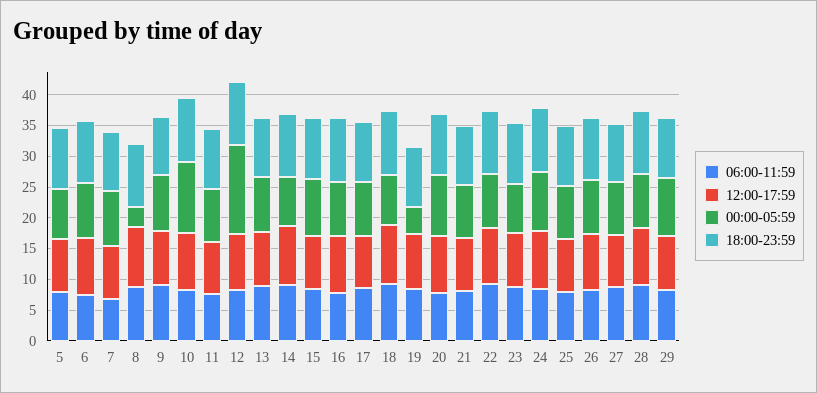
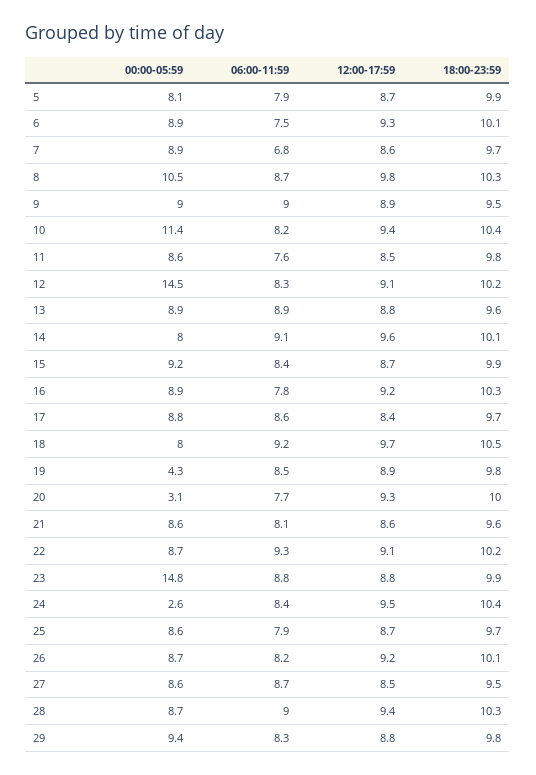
  {
    "06:00-11:59": {
      "5": 7.9,
      "6": 7.5,
      "7": 6.8,
      "8": 8.7,
      "9": 9,
      "10": 8.2,
      "11": 7.6,
      "12": 8.3,
      "13": 8.9,
      "14": 9.1,
      "15": 8.4,
      "16": 7.8,
      "17": 8.6,
      "18": 9.2,
      "19": 8.5,
      "20": 7.7,
      "21": 8.1,
      "22": 9.3,
      "23": 8.8,
      "24": 8.4,
      "25": 7.9,
      "26": 8.2,
      "27": 8.7,
      "28": 9,
      "29": 8.3
    },
    "12:00-17:59": {
      "5": 8.7,
      "6": 9.3,
      "7": 8.6,
      "8": 9.8,
      "9": 8.9,
      "10": 9.4,
      "11": 8.5,
      "12": 9.1,
      "13": 8.8,
      "14": 9.6,
      "15": 8.7,
      "16": 9.2,
      "17": 8.4,
      "18": 9.7,
      "19": 8.9,
      "20": 9.3,
      "21": 8.6,
      "22": 9.1,
      "23": 8.8,
      "24": 9.5,
      "25": 8.7,
      "26": 9.2,
      "27": 8.5,
      "28": 9.4,
      "29": 8.8
    },
    "00:00-05:59": {
      "5": 8.1,
      "6": 8.9,
      "7": 8.9,
-     "8": 2.5,
+     "8": 10.5,
      "9": 9,
      "10": 11.4,
      "11": 8.6,
      "12": 14.5,
      "13": 8.9,
      "14": 8,
      "15": 9.2,
      "16": 8.9,
      "17": 8.8,
      "18": 8,
      "19": 4.3,
-     "20": 10,
+     "20": 3.1,
      "21": 8.6,
      "22": 8.7,
-     "23": 7.5,
+     "23": 14.8,
-     "24": 10,
+     "24": 2.6,
      "25": 8.6,
      "26": 8.7,
      "27": 8.6,
      "28": 8.7,
      "29": 9.4
    },
    "18:00-23:59": {
      "5": 9.9,
      "6": 10.1,
      "7": 9.7,
      "8": 10.3,
      "9": 9.5,
      "10": 10.4,
      "11": 9.8,
      "12": 10.2,
      "13": 9.6,
      "14": 10.1,
      "15": 9.9,
      "16": 10.3,
      "17": 9.7,
      "18": 10.5,
      "19": 9.8,
      "20": 10,
      "21": 9.6,
      "22": 10.2,
      "23": 9.9,
      "24": 10.4,
      "25": 9.7,
      "26": 10.1,
      "27": 9.5,
      "28": 10.3,
      "29": 9.8
    }
  }

